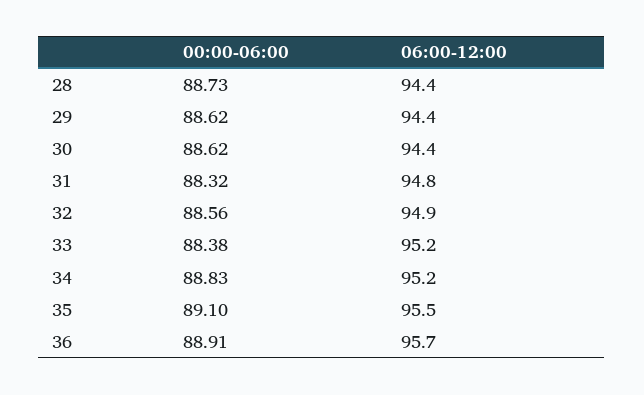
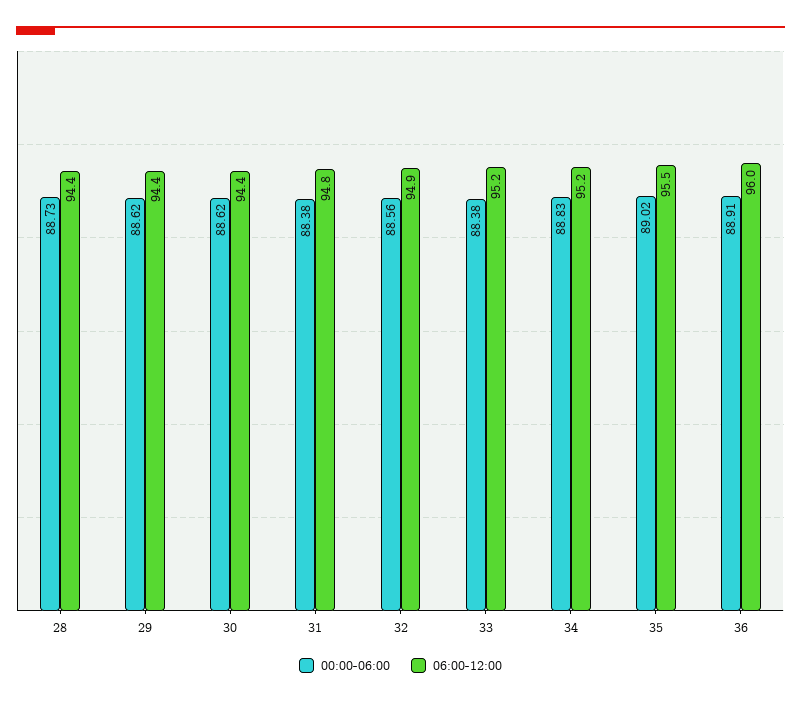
  {
    "00:00-06:00": {
      "28": 88.73,
      "29": 88.62,
      "30": 88.62,
-     "31": 88.32,
+     "31": 88.38,
      "32": 88.56,
      "33": 88.38,
      "34": 88.83,
-     "35": 89.1,
+     "35": 89.02,
      "36": 88.91
    },
    "06:00-12:00": {
      "28": 94.4,
      "29": 94.4,
      "30": 94.4,
      "31": 94.8,
      "32": 94.9,
      "33": 95.2,
      "34": 95.2,
      "35": 95.5,
-     "36": 95.7
+     "36": 96
    }
  }

